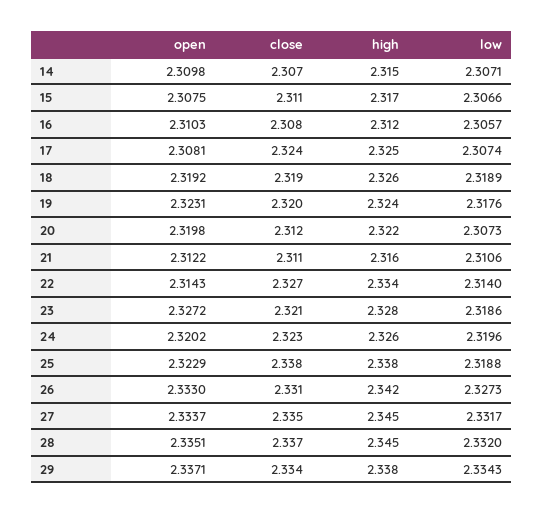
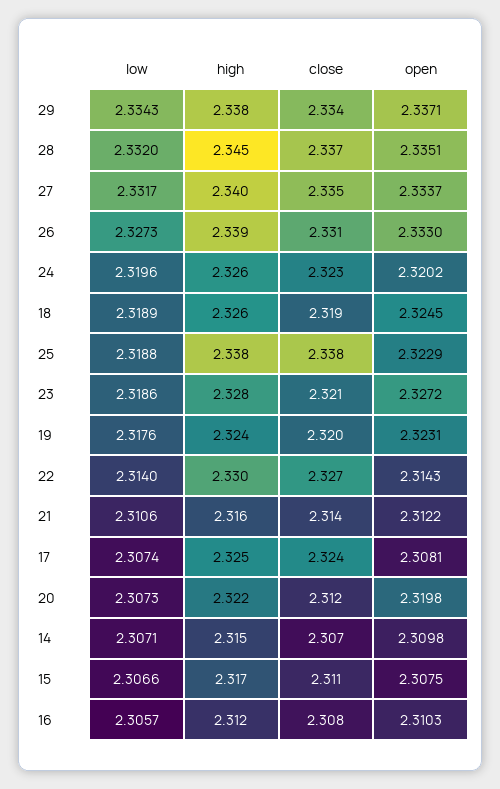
  {
    "open": {
      "14": 2.3098,
      "15": 2.3075,
      "16": 2.3103,
      "17": 2.3081,
-     "18": 2.3192,
+     "18": 2.3245,
      "19": 2.3231,
      "20": 2.3198,
      "21": 2.3122,
      "22": 2.3143,
      "23": 2.3272,
      "24": 2.3202,
      "25": 2.3229,
      "26": 2.333,
      "27": 2.3337,
      "28": 2.3351,
      "29": 2.3371
    },
    "close": {
      "14": 2.307,
      "15": 2.311,
      "16": 2.308,
      "17": 2.324,
      "18": 2.319,
      "19": 2.32,
      "20": 2.312,
-     "21": 2.311,
+     "21": 2.314,
      "22": 2.327,
      "23": 2.321,
      "24": 2.323,
      "25": 2.338,
      "26": 2.331,
      "27": 2.335,
      "28": 2.337,
      "29": 2.334
    },
    "high": {
      "14": 2.315,
      "15": 2.317,
      "16": 2.312,
      "17": 2.325,
      "18": 2.326,
      "19": 2.324,
      "20": 2.322,
      "21": 2.316,
-     "22": 2.334,
+     "22": 2.33,
      "23": 2.328,
      "24": 2.326,
      "25": 2.338,
-     "26": 2.342,
+     "26": 2.339,
-     "27": 2.345,
+     "27": 2.34,
      "28": 2.345,
      "29": 2.338
    },
    "low": {
      "14": 2.3071,
      "15": 2.3066,
      "16": 2.3057,
      "17": 2.3074,
      "18": 2.3189,
      "19": 2.3176,
      "20": 2.3073,
      "21": 2.3106,
      "22": 2.314,
      "23": 2.3186,
      "24": 2.3196,
      "25": 2.3188,
      "26": 2.3273,
      "27": 2.3317,
      "28": 2.332,
      "29": 2.3343
    }
  }

